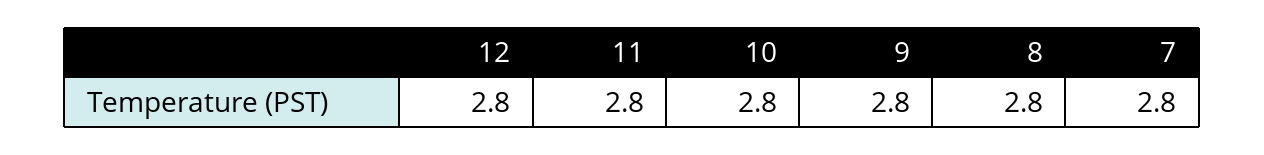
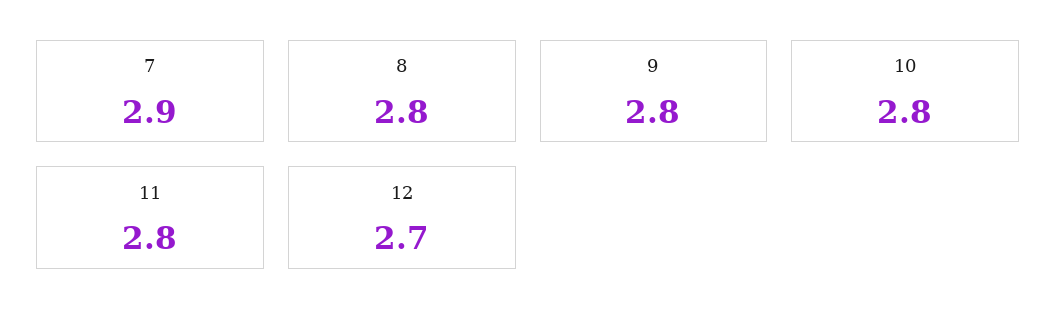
  {
-   "12": 2.8,
+   "12": 2.7,
    "11": 2.8,
    "10": 2.8,
    "9": 2.8,
    "8": 2.8,
-   "7": 2.8
+   "7": 2.9
  }

